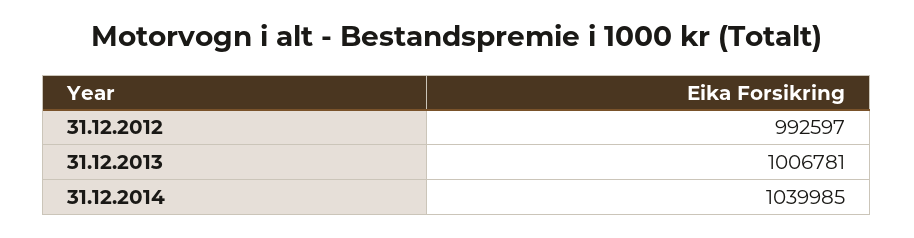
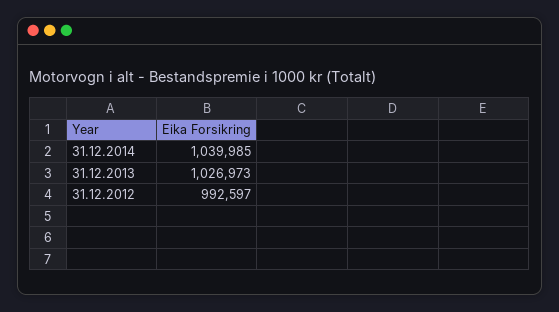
  {
    "31.12.2012": 992597,
-   "31.12.2013": 1006781,
+   "31.12.2013": 1026973,
    "31.12.2014": 1039985
  }

